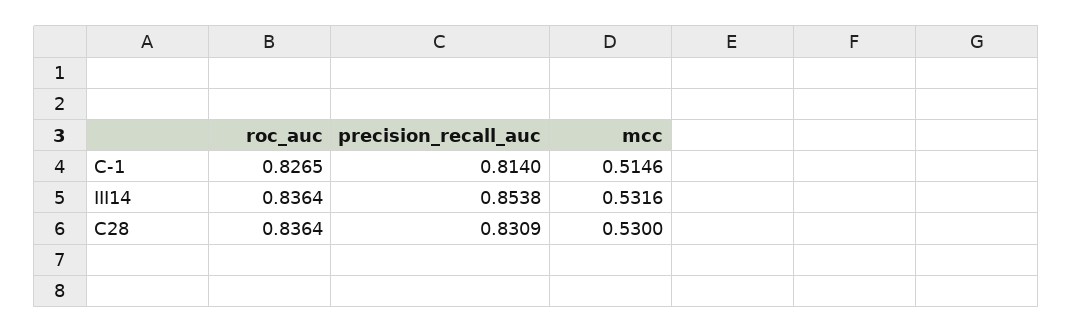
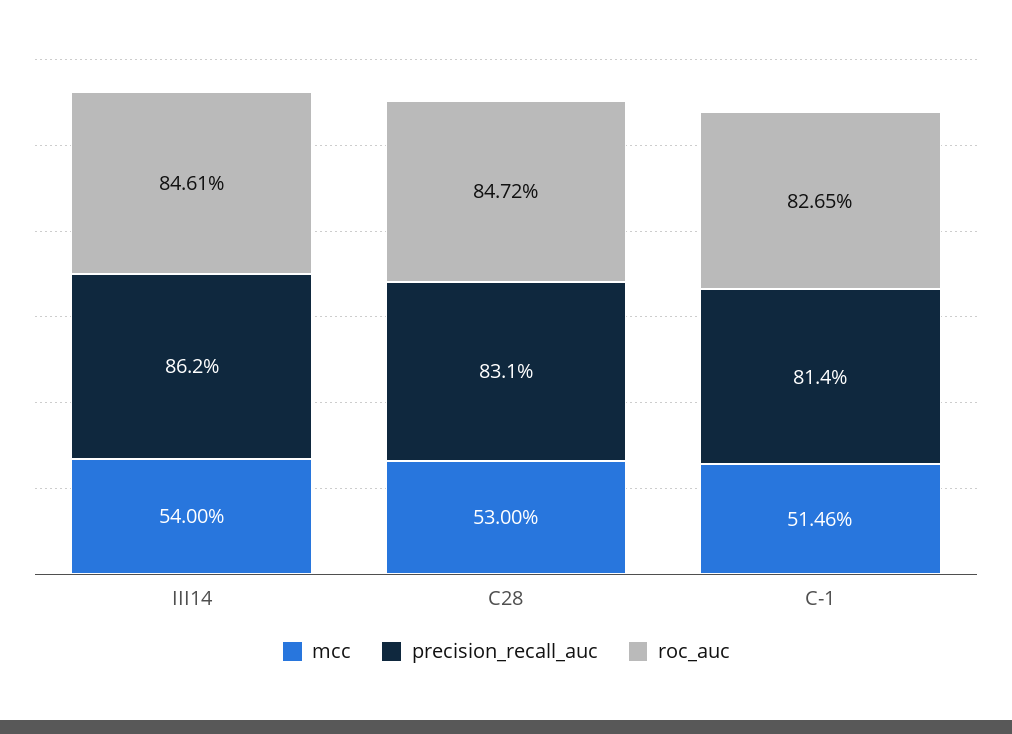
  {
    "roc_auc": {
      "C-1": 0.8265,
-     "III14": 0.8364,
+     "III14": 0.8461,
-     "C28": 0.8364
+     "C28": 0.8472
    },
    "precision_recall_auc": {
      "C-1": 0.814,
-     "III14": 0.8538,
+     "III14": 0.862,
      "C28": 0.8309
    },
    "mcc": {
      "C-1": 0.5146,
-     "III14": 0.5316,
+     "III14": 0.54,
      "C28": 0.53
    }
  }

